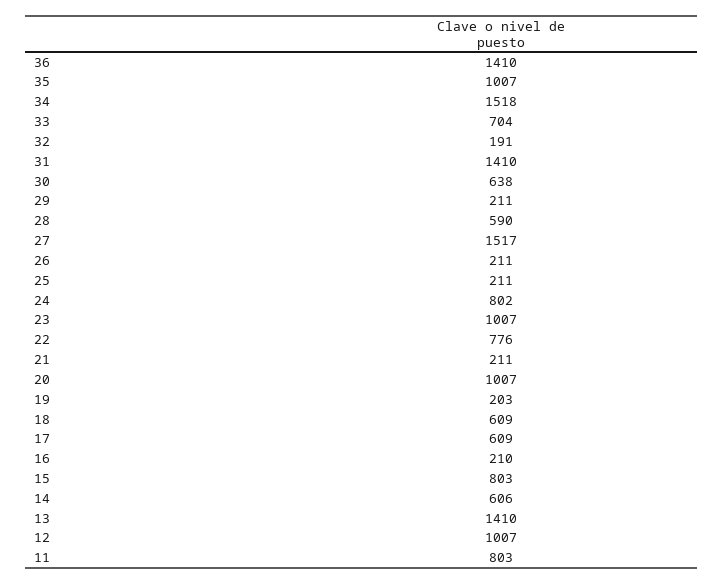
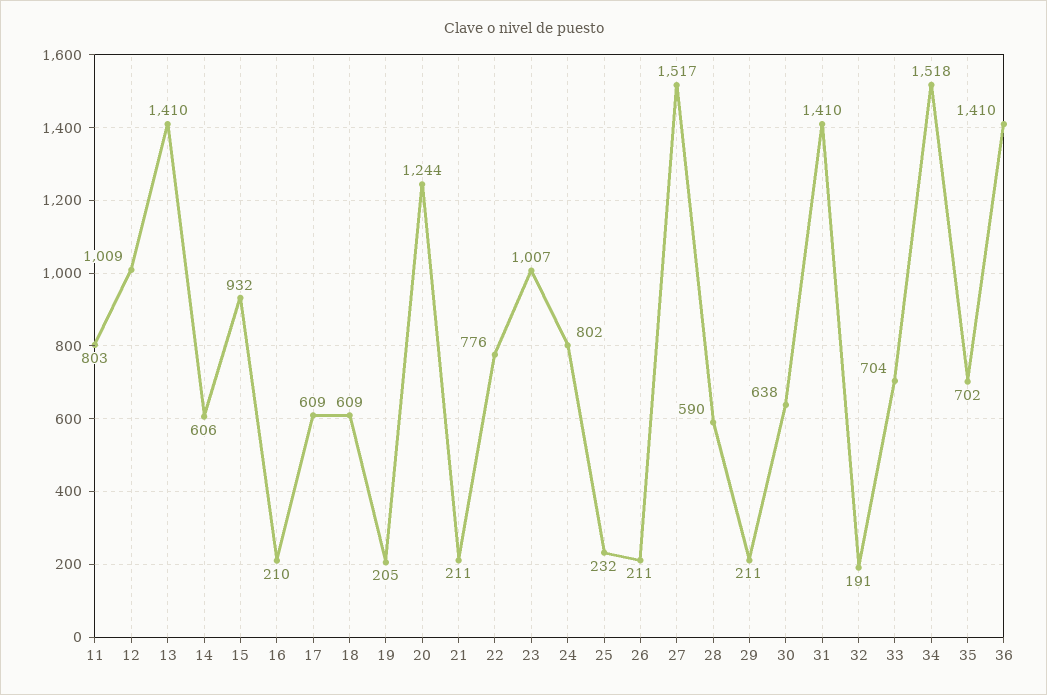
  {
    "36": 1410,
-   "35": 1007,
+   "35": 702,
    "34": 1518,
    "33": 704,
    "32": 191,
    "31": 1410,
    "30": 638,
    "29": 211,
    "28": 590,
    "27": 1517,
    "26": 211,
-   "25": 211,
+   "25": 232,
    "24": 802,
    "23": 1007,
    "22": 776,
    "21": 211,
-   "20": 1007,
+   "20": 1244,
-   "19": 203,
+   "19": 205,
    "18": 609,
    "17": 609,
    "16": 210,
-   "15": 803,
+   "15": 932,
    "14": 606,
    "13": 1410,
-   "12": 1007,
+   "12": 1009,
    "11": 803
  }

